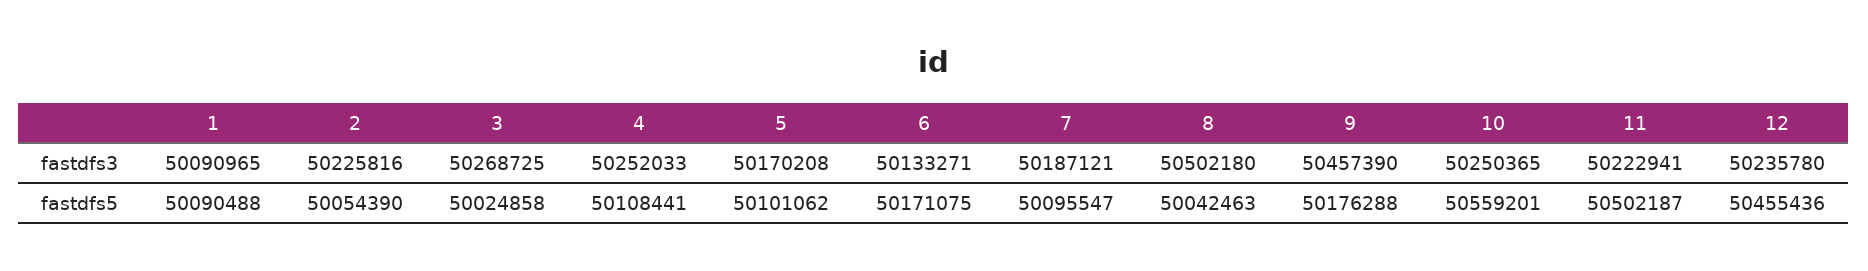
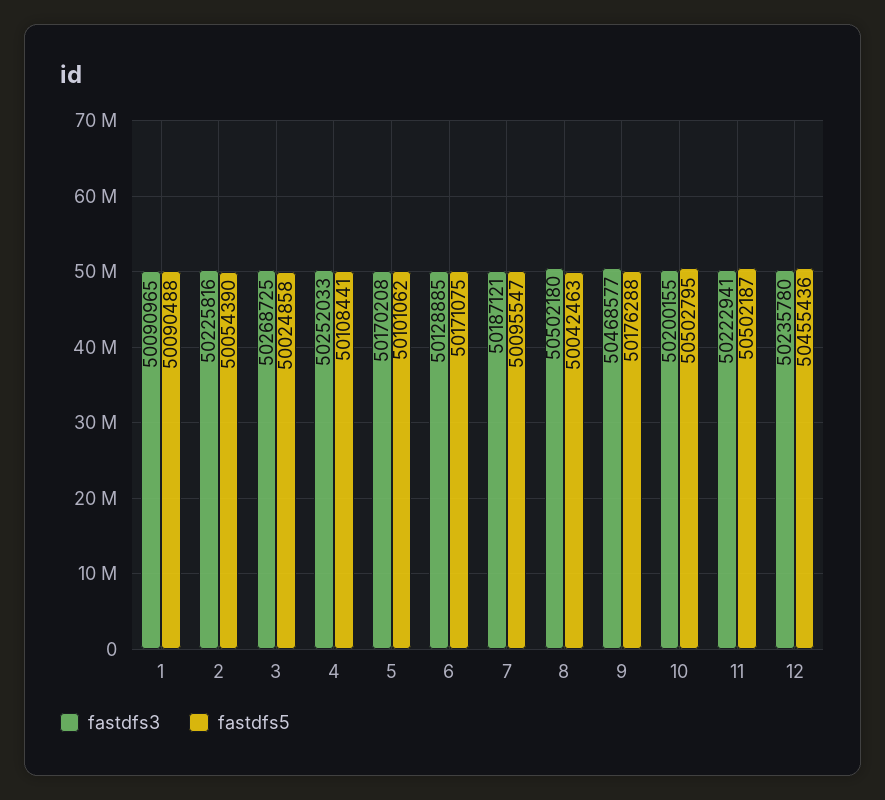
  {
    "fastdfs3": {
      "1": 50090965,
      "2": 50225816,
      "3": 50268725,
      "4": 50252033,
      "5": 50170208,
-     "6": 50133271,
+     "6": 50128885,
      "7": 50187121,
      "8": 50502180,
-     "9": 50457390,
+     "9": 50468577,
-     "10": 50250365,
+     "10": 50200155,
      "11": 50222941,
      "12": 50235780
    },
    "fastdfs5": {
      "1": 50090488,
      "2": 50054390,
      "3": 50024858,
      "4": 50108441,
      "5": 50101062,
      "6": 50171075,
      "7": 50095547,
      "8": 50042463,
      "9": 50176288,
-     "10": 50559201,
+     "10": 50502795,
      "11": 50502187,
      "12": 50455436
    }
  }

